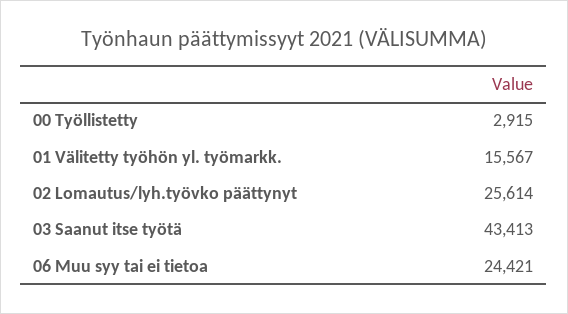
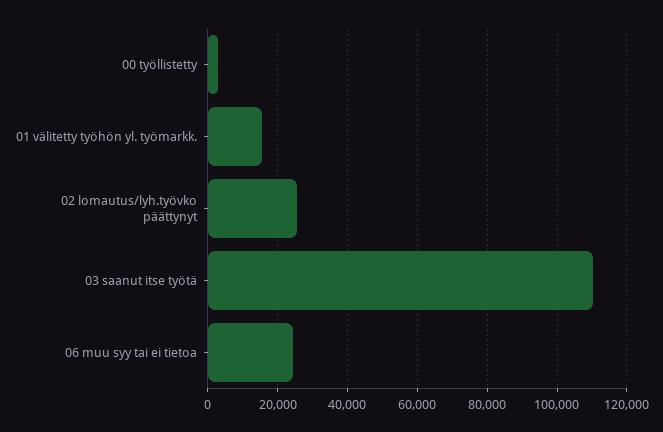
  {
    "00 Työllistetty": 2915,
    "01 Välitetty työhön yl. työmarkk.": 15567,
    "02 Lomautus/lyh.työvko päättynyt": 25614,
-   "03 Saanut itse työtä": 43413,
+   "03 Saanut itse työtä": 110000,
    "06 Muu syy tai ei tietoa": 24421
  }

